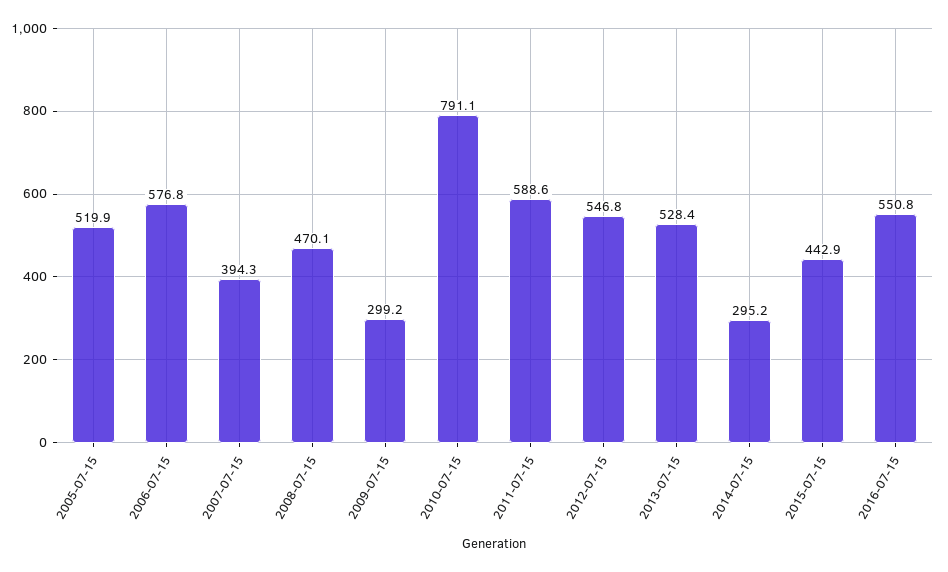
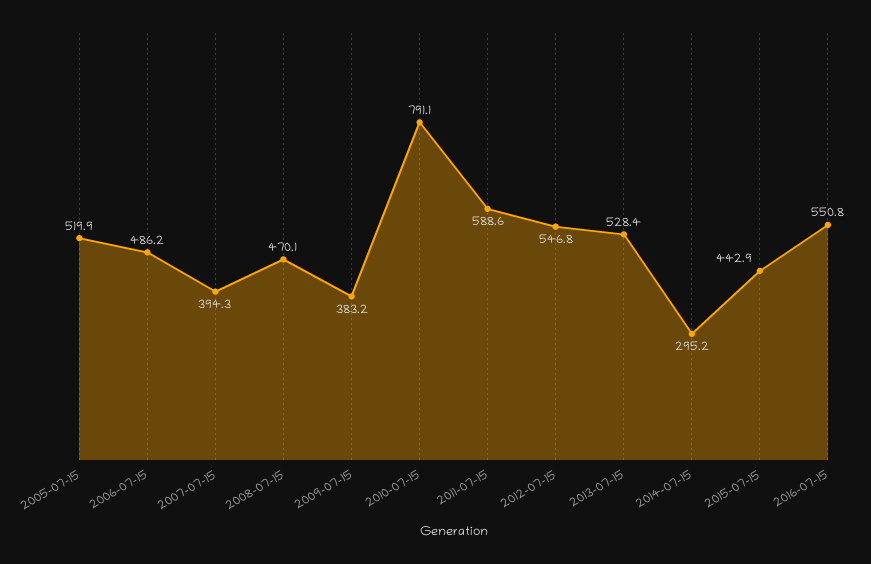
  {
    "2005-07-15": 519.9,
-   "2006-07-15": 576.8,
+   "2006-07-15": 486.2,
    "2007-07-15": 394.3,
    "2008-07-15": 470.1,
-   "2009-07-15": 299.2,
+   "2009-07-15": 383.2,
    "2010-07-15": 791.1,
    "2011-07-15": 588.6,
    "2012-07-15": 546.8,
    "2013-07-15": 528.4,
    "2014-07-15": 295.2,
    "2015-07-15": 442.9,
    "2016-07-15": 550.8
  }

